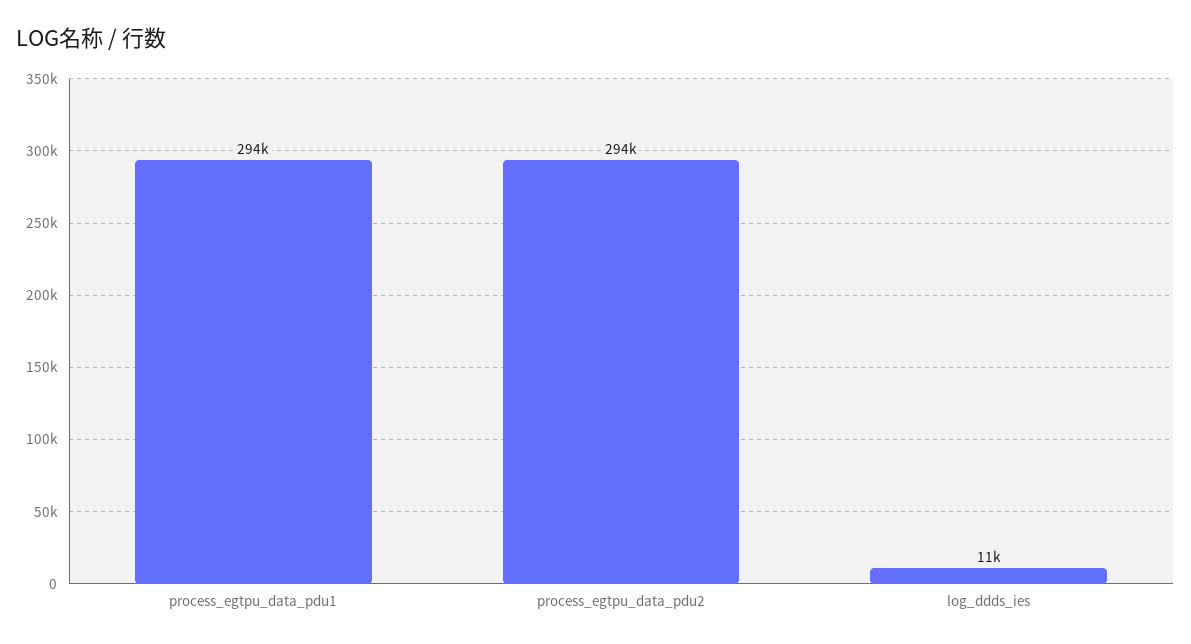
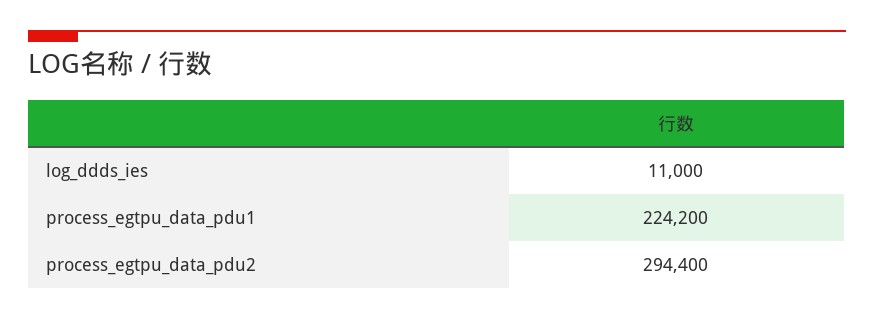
  {
-   "process_egtpu_data_pdu1": 294000,
+   "process_egtpu_data_pdu1": 224200,
    "process_egtpu_data_pdu2": 294400,
    "log_ddds_ies": 11000
  }

